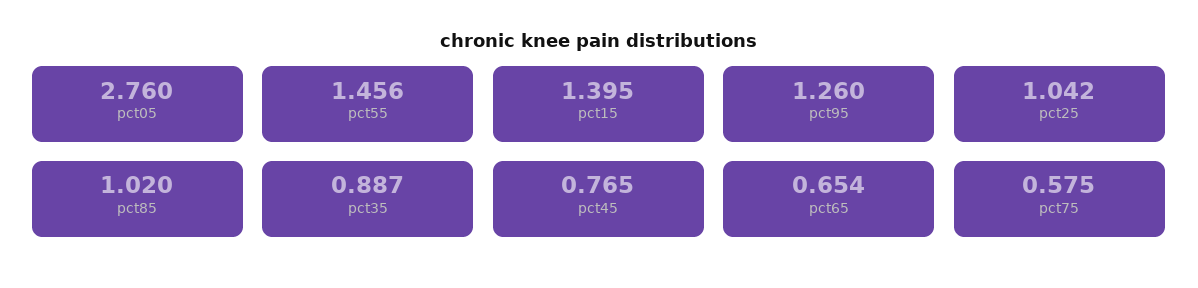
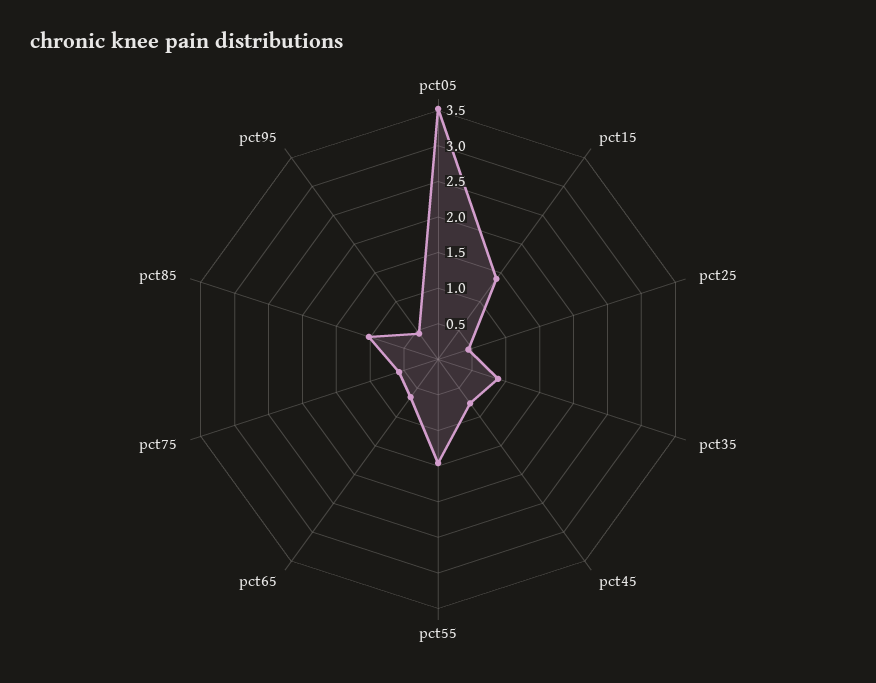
  {
-   "pct05": 2.76,
+   "pct05": 3.5,
    "pct55": 1.456,
    "pct15": 1.395,
-   "pct95": 1.26,
+   "pct95": 0.5,
-   "pct25": 1.042,
+   "pct25": 0.5,
    "pct85": 1.02,
    "pct35": 0.887,
    "pct45": 0.765,
    "pct65": 0.654,
    "pct75": 0.575
  }

